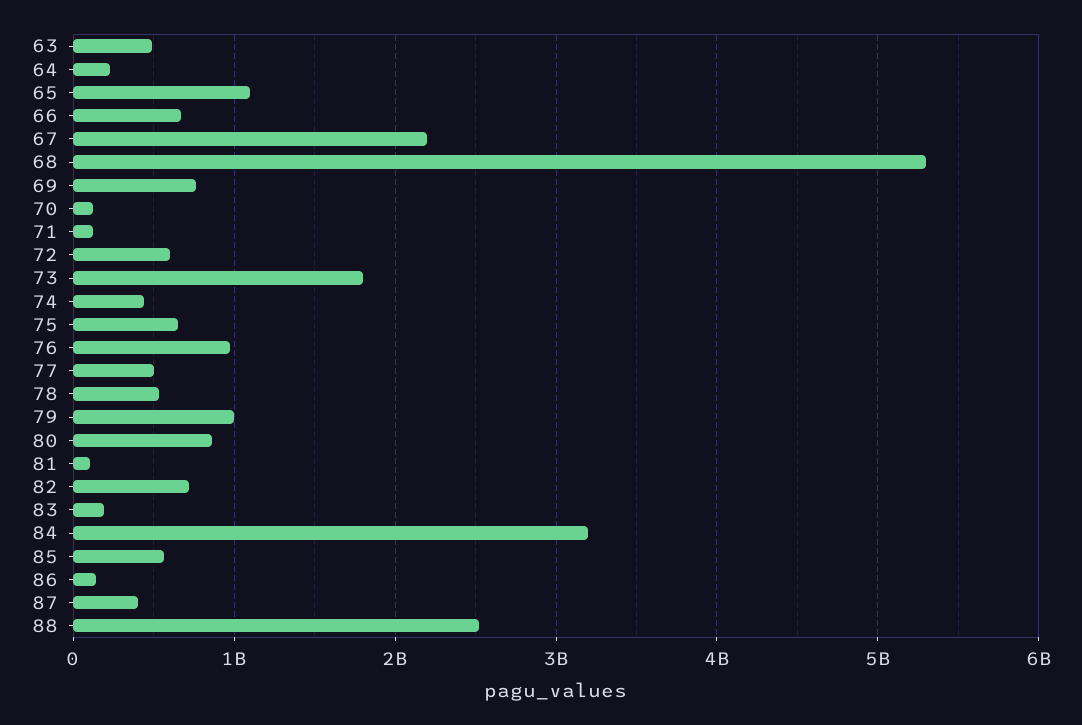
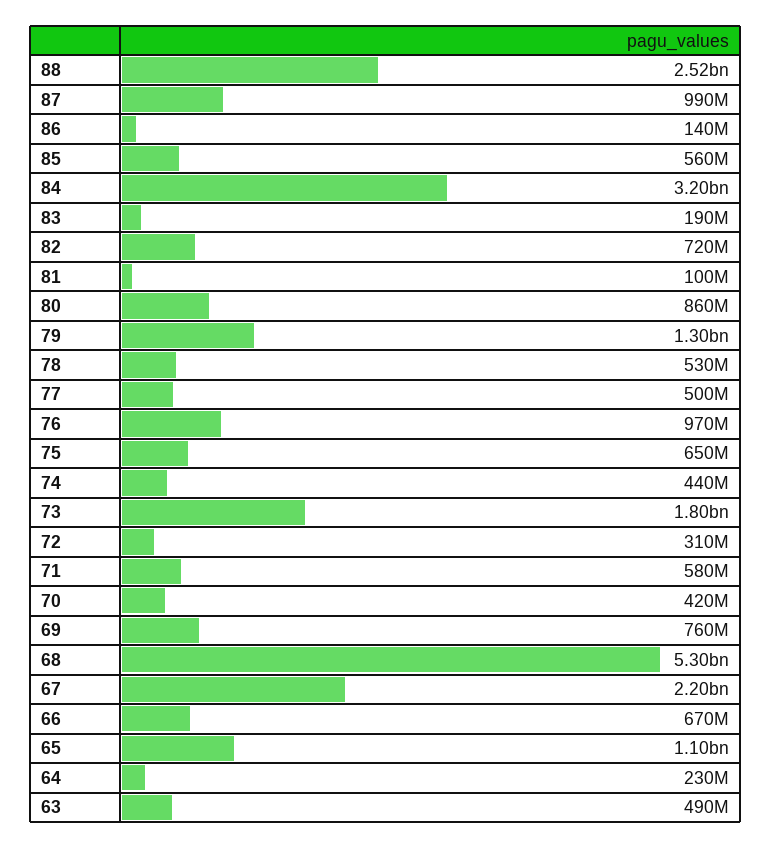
  {
    "63": 490000000,
    "64": 230000000,
    "65": 1100000000,
    "66": 670000000,
    "67": 2200000000,
    "68": 5300000000,
    "69": 760000000,
-   "70": 100000000,
+   "70": 420000000,
-   "71": 100000000,
+   "71": 580000000,
-   "72": 600000000,
+   "72": 310000000,
    "73": 1800000000,
    "74": 440000000,
    "75": 650000000,
    "76": 970000000,
    "77": 500000000,
    "78": 530000000,
-   "79": 1000000000,
+   "79": 1300000000,
    "80": 860000000,
    "81": 100000000,
    "82": 720000000,
    "83": 190000000,
    "84": 3200000000,
    "85": 560000000,
    "86": 140000000,
-   "87": 400000000,
+   "87": 990000000,
    "88": 2520000000
  }

